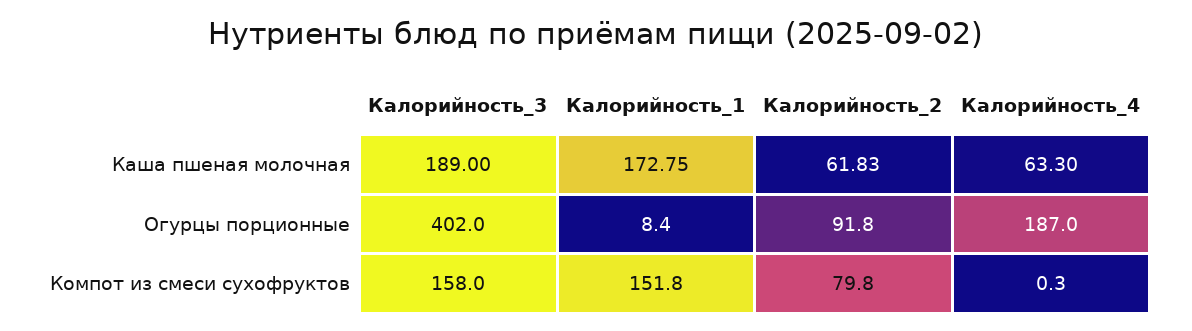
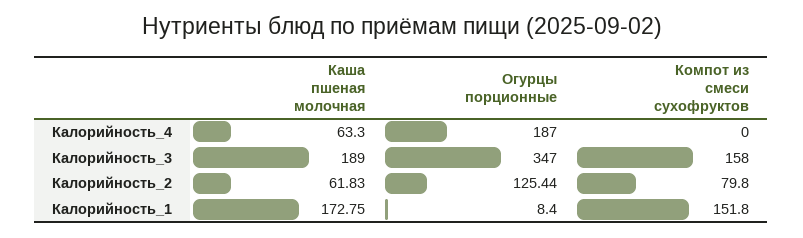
  {
    "Калорийность_3": {
      "Каша пшеная молочная": 189,
-     "Огурцы порционные": 402,
+     "Огурцы порционные": 347,
      "Компот из смеси сухофруктов": 158
    },
    "Калорийность_1": {
      "Каша пшеная молочная": 172.75,
      "Огурцы порционные": 8.4,
      "Компот из смеси сухофруктов": 151.8
    },
    "Калорийность_2": {
      "Каша пшеная молочная": 61.83,
-     "Огурцы порционные": 91.8,
+     "Огурцы порционные": 125.44,
      "Компот из смеси сухофруктов": 79.8
    },
    "Калорийность_4": {
      "Каша пшеная молочная": 63.3,
      "Огурцы порционные": 187,
-     "Компот из смеси сухофруктов": 0.3
+     "Компот из смеси сухофруктов": 0
    }
  }

